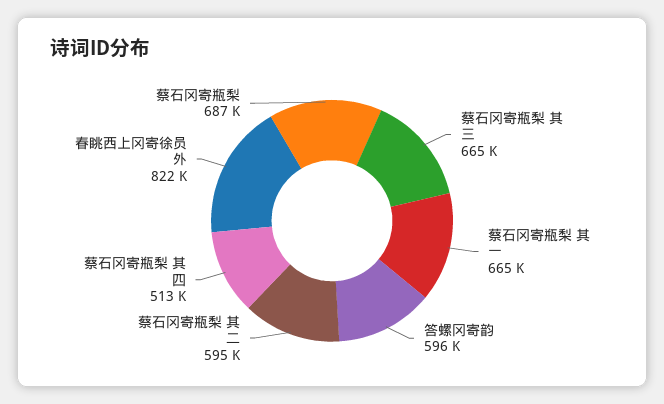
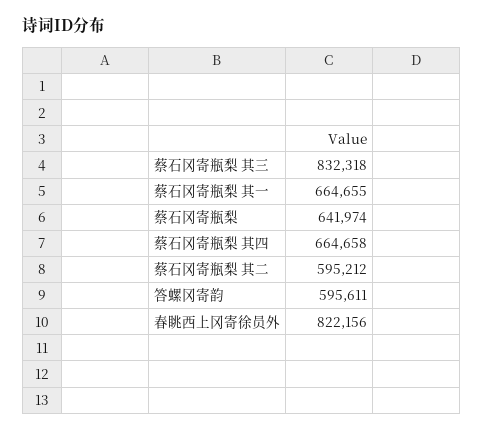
  {
-   "蔡石冈寄瓶梨 其三": 665000,
+   "蔡石冈寄瓶梨 其三": 832318,
    "蔡石冈寄瓶梨 其一": 664655,
    "答螺冈寄韵": 595611,
    "蔡石冈寄瓶梨 其二": 595212,
-   "蔡石冈寄瓶梨 其四": 513000,
+   "蔡石冈寄瓶梨 其四": 664658,
    "春眺西上冈寄徐员外": 822156,
-   "蔡石冈寄瓶梨": 687000
+   "蔡石冈寄瓶梨": 641974
  }

